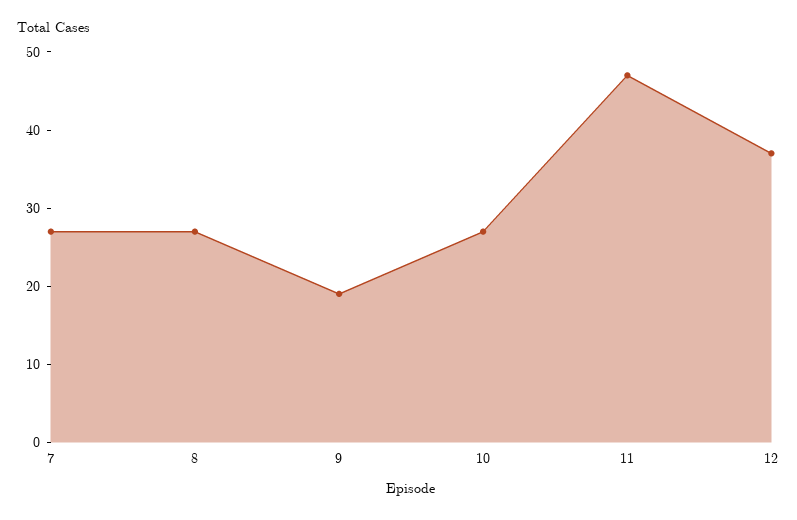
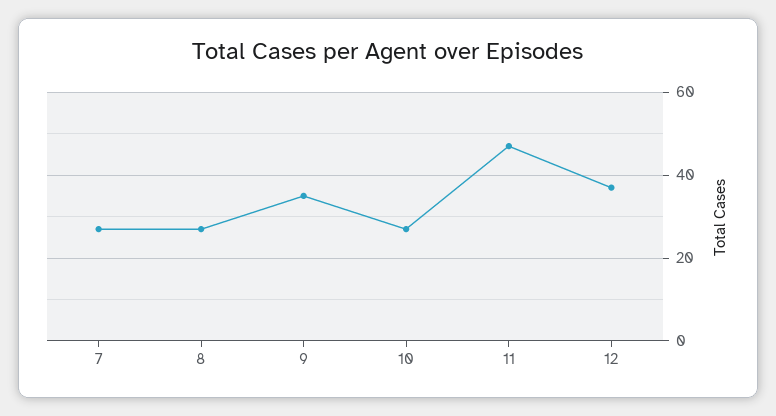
  {
    "7": 25,
    "8": 25,
-   "9": 20,
+   "9": 35,
    "10": 25,
    "11": 45,
    "12": 35
  }

